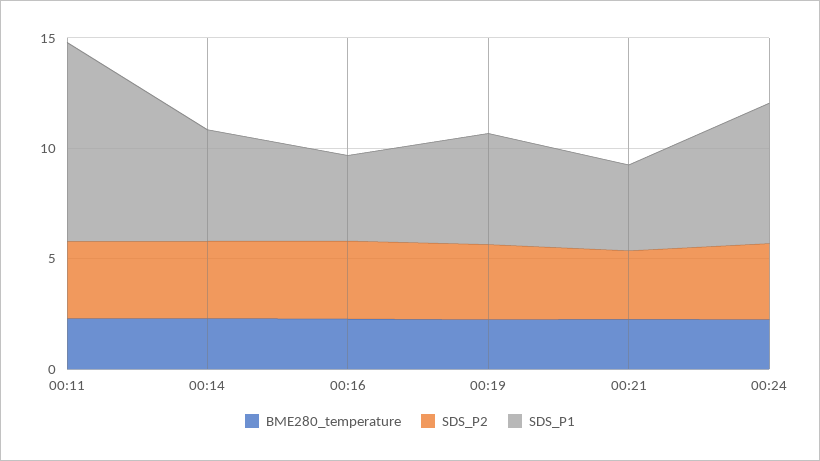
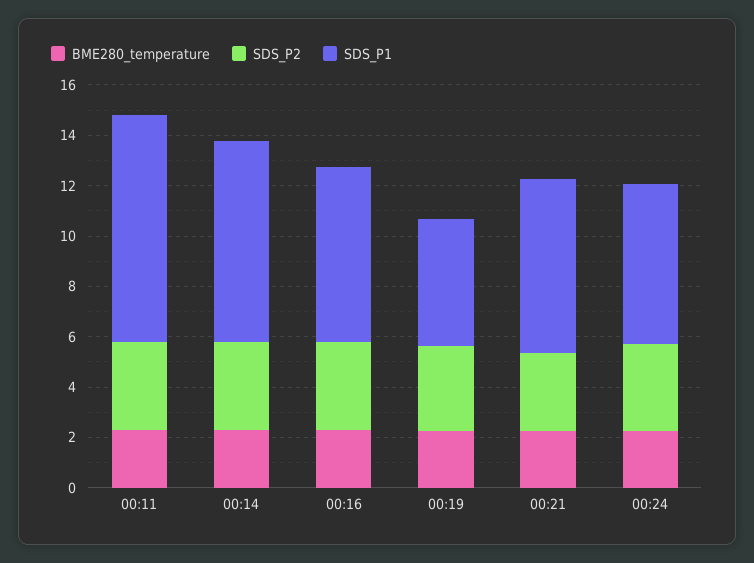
  {
    "BME280_temperature": {
      "00:11": 2.5,
      "00:14": 2.5,
      "00:16": 2.5,
      "00:19": 2.5,
      "00:21": 2.5,
      "00:24": 2.5
    },
    "SDS_P2": {
      "00:11": 3.5,
      "00:14": 3.5,
      "00:16": 3.5,
      "00:19": 3.5,
      "00:21": 3,
      "00:24": 3.5
    },
    "SDS_P1": {
      "00:11": 9,
-     "00:14": 5,
+     "00:14": 8,
-     "00:16": 4,
+     "00:16": 7,
      "00:19": 5,
-     "00:21": 4,
+     "00:21": 7,
      "00:24": 6.5
    }
  }

